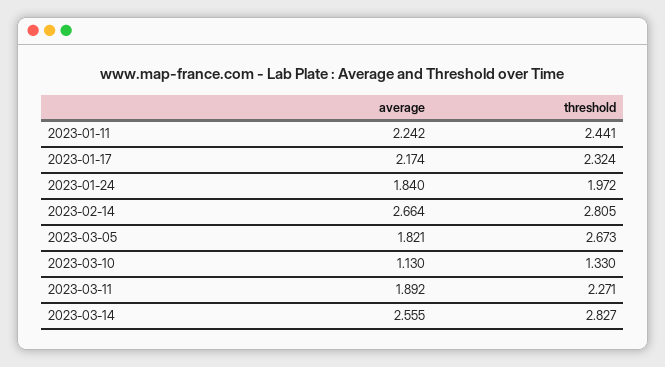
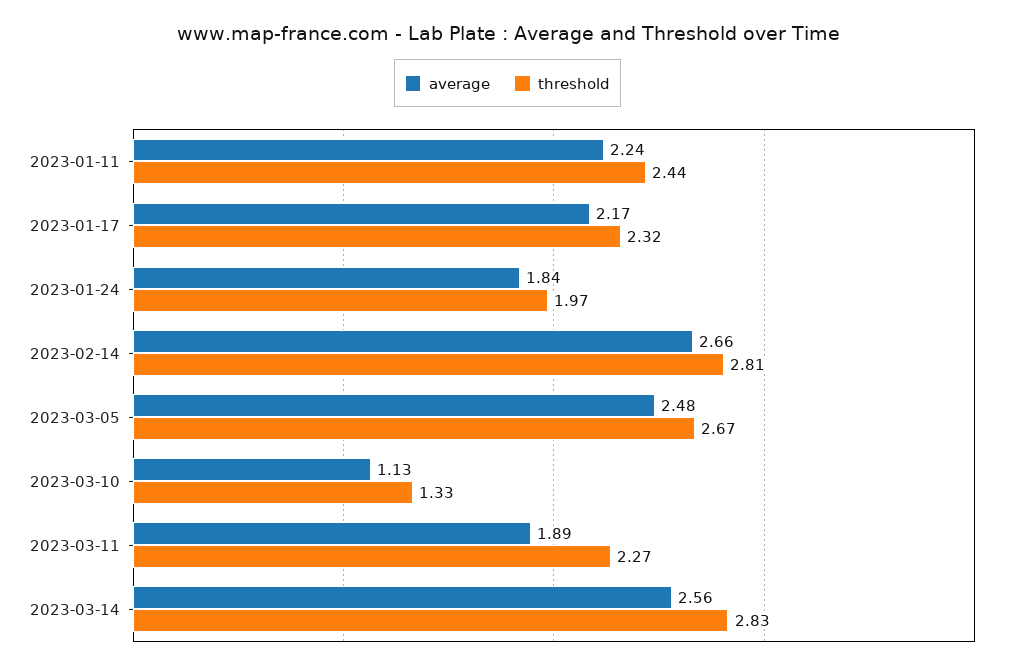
  {
    "average": {
      "2023-01-11": 2.242,
      "2023-01-17": 2.174,
      "2023-01-24": 1.84,
      "2023-02-14": 2.664,
-     "2023-03-05": 1.821,
+     "2023-03-05": 2.48,
      "2023-03-10": 1.13,
      "2023-03-11": 1.892,
      "2023-03-14": 2.555
    },
    "threshold": {
      "2023-01-11": 2.441,
      "2023-01-17": 2.324,
      "2023-01-24": 1.972,
      "2023-02-14": 2.805,
      "2023-03-05": 2.673,
      "2023-03-10": 1.33,
      "2023-03-11": 2.271,
      "2023-03-14": 2.827
    }
  }

